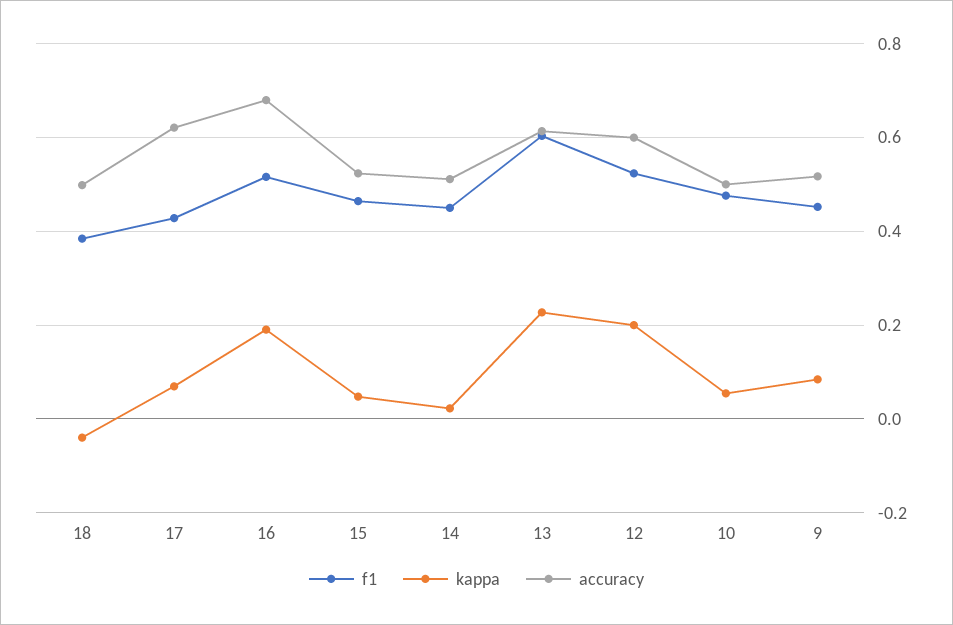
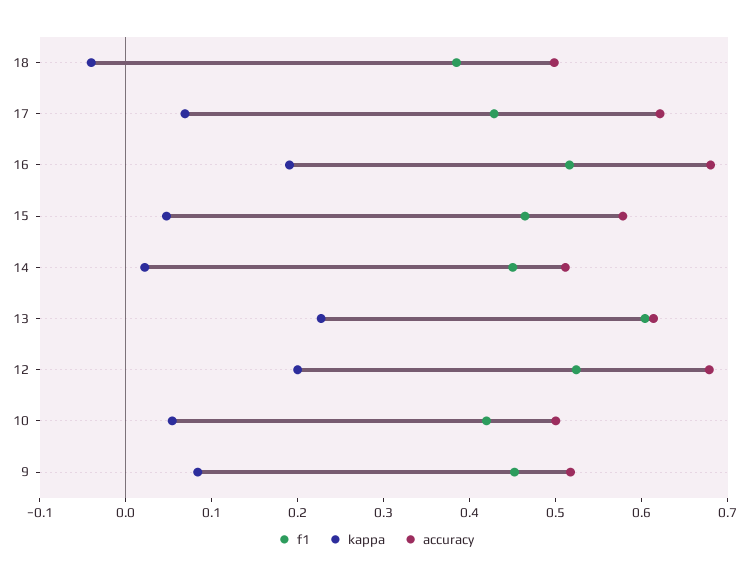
  {
    "f1": {
      "18": 0.38,
      "17": 0.42,
      "16": 0.52,
      "15": 0.46,
      "14": 0.46,
      "13": 0.6,
      "12": 0.52,
-     "10": 0.48,
+     "10": 0.42,
      "9": 0.46
    },
    "kappa": {
      "18": -0.04,
      "17": 0.06,
      "16": 0.2,
      "15": 0.04,
      "14": 0.02,
      "13": 0.22,
      "12": 0.2,
      "10": 0.06,
      "9": 0.08
    },
    "accuracy": {
      "18": 0.5,
      "17": 0.62,
      "16": 0.68,
-     "15": 0.52,
+     "15": 0.58,
      "14": 0.52,
      "13": 0.62,
-     "12": 0.6,
+     "12": 0.68,
      "10": 0.5,
      "9": 0.52
    }
  }

